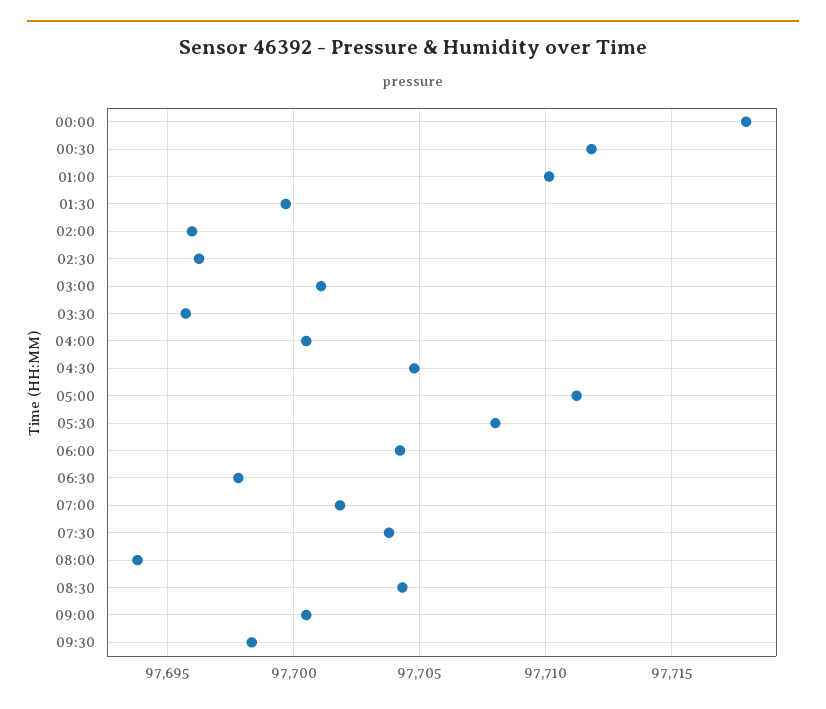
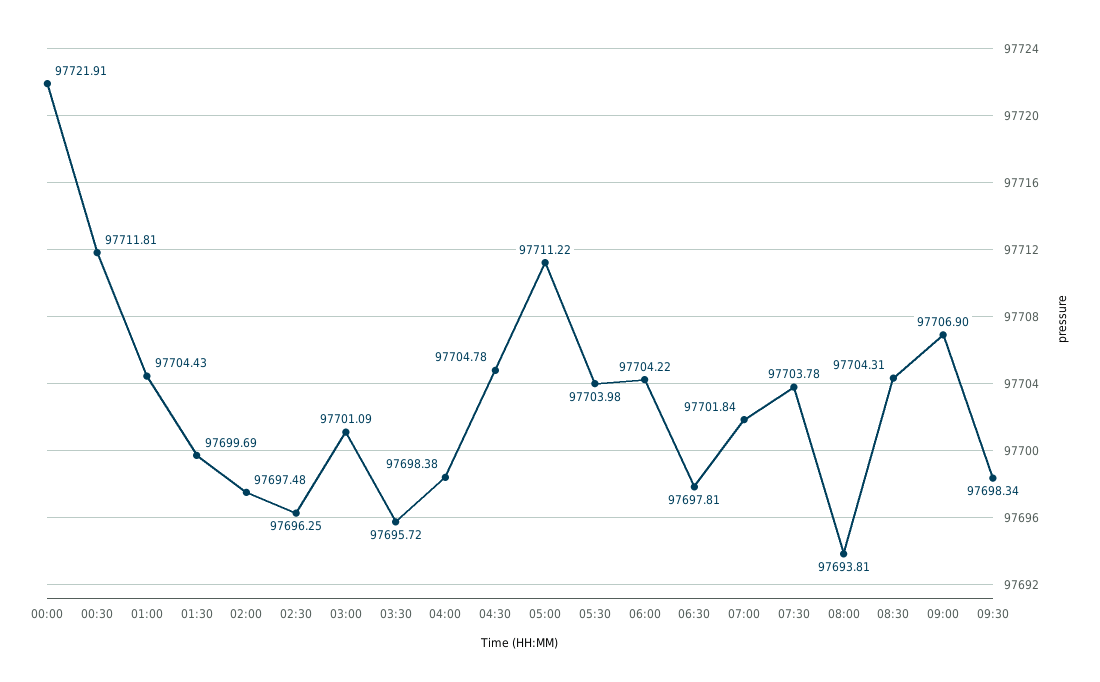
  {
-   "00:00": 97718,
+   "00:00": 97721.91,
    "00:30": 97711.81,
-   "01:00": 97710,
+   "01:00": 97704.43,
    "01:30": 97699.69,
-   "02:00": 97696,
+   "02:00": 97697.48,
    "02:30": 97696.25,
    "03:00": 97701.09,
    "03:30": 97695.72,
-   "04:00": 97700.5,
+   "04:00": 97698.38,
    "04:30": 97704.78,
    "05:00": 97711.22,
-   "05:30": 97708,
+   "05:30": 97703.98,
    "06:00": 97704.22,
    "06:30": 97697.81,
    "07:00": 97701.84,
    "07:30": 97703.78,
    "08:00": 97693.81,
    "08:30": 97704.31,
-   "09:00": 97700.5,
+   "09:00": 97706.9,
    "09:30": 97698.34
  }

